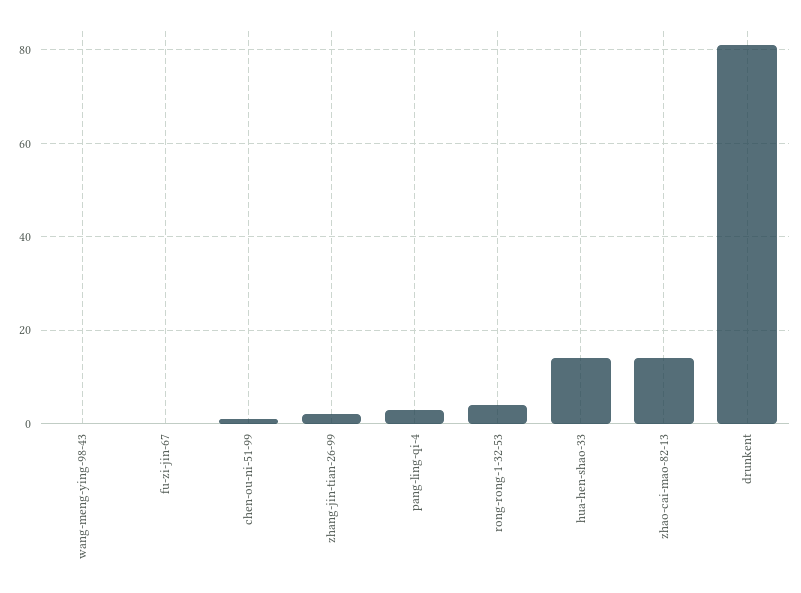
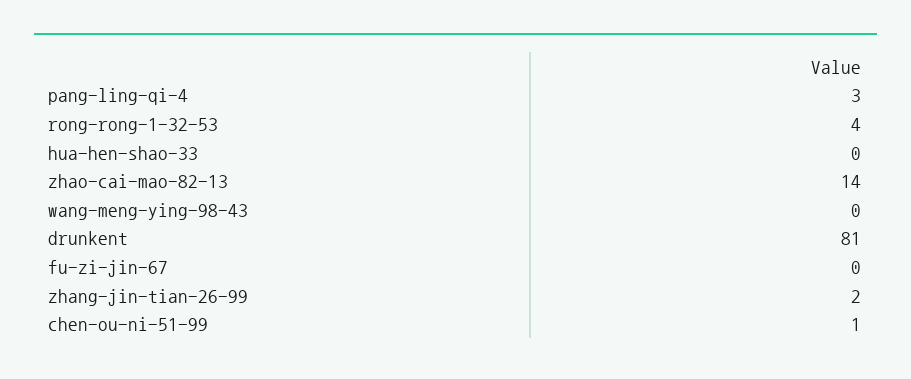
  {
    "wang-meng-ying-98-43": 0,
    "fu-zi-jin-67": 0,
    "chen-ou-ni-51-99": 1,
    "zhang-jin-tian-26-99": 2,
    "pang-ling-qi-4": 3,
    "rong-rong-1-32-53": 4,
-   "hua-hen-shao-33": 15,
+   "hua-hen-shao-33": 0,
    "zhao-cai-mao-82-13": 14,
    "drunkent": 81
  }

